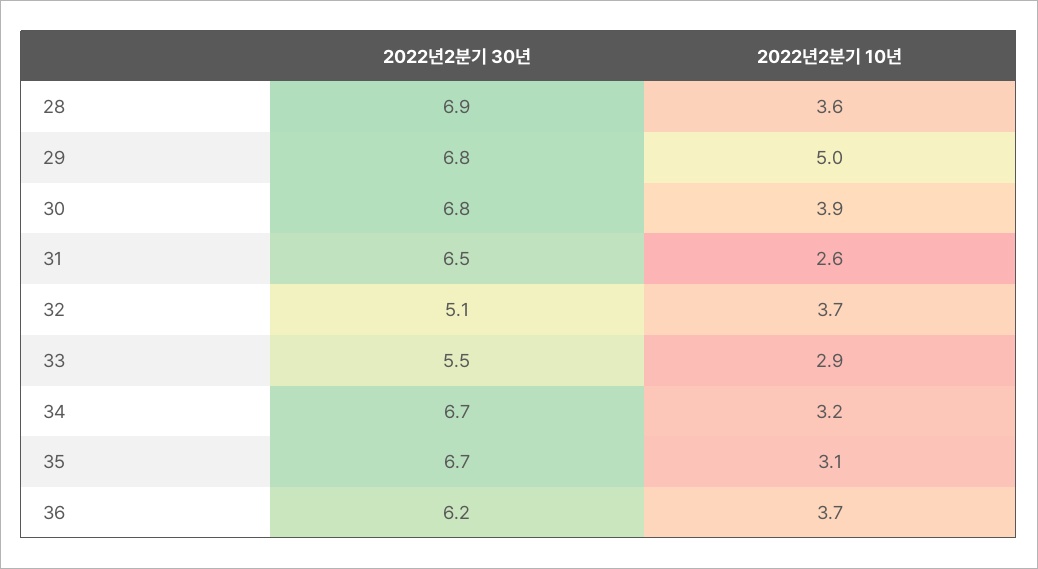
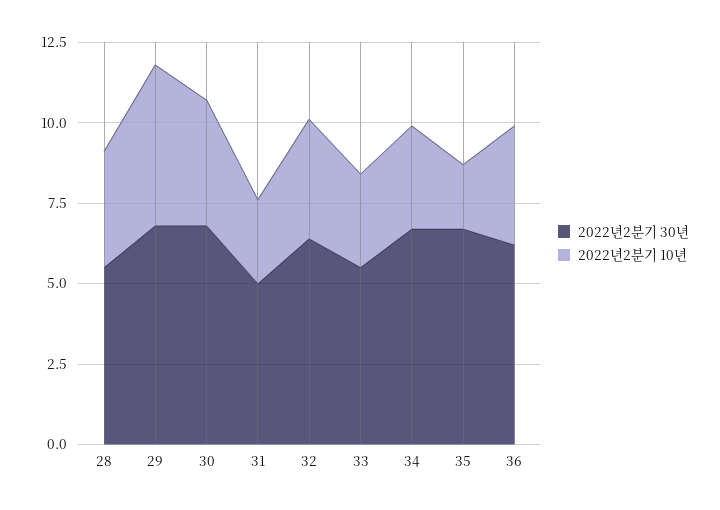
  {
    "2022년2분기 30년": {
-     "28": 6.9,
+     "28": 5.5,
      "29": 6.8,
      "30": 6.8,
-     "31": 6.5,
+     "31": 5,
-     "32": 5.1,
+     "32": 6.5,
      "33": 5.5,
      "34": 6.7,
      "35": 6.7,
      "36": 6.2
    },
    "2022년2분기 10년": {
      "28": 3.6,
      "29": 5,
      "30": 3.9,
      "31": 2.6,
      "32": 3.7,
      "33": 2.9,
      "34": 3.2,
-     "35": 3.1,
+     "35": 2,
      "36": 3.7
    }
  }

